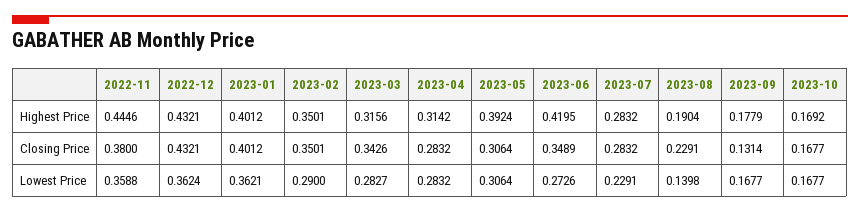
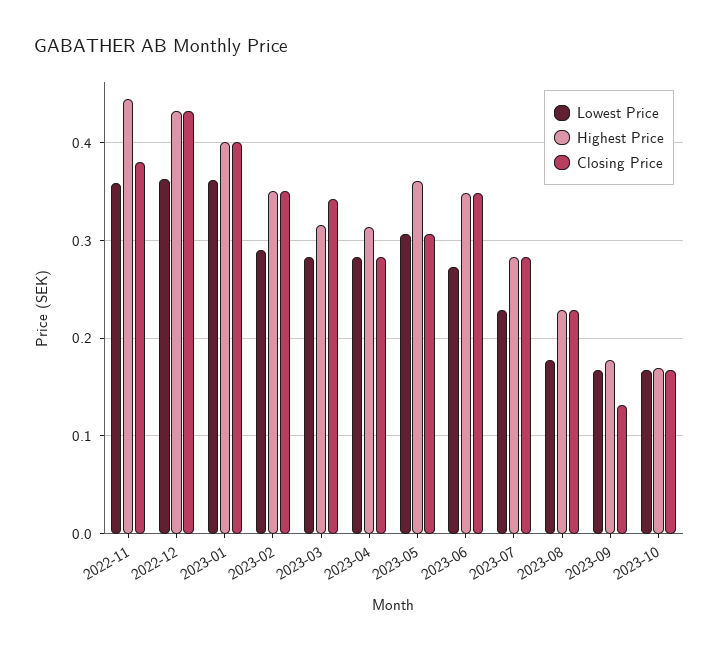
  {
    "Highest Price": {
      "2022-11": 0.4446,
      "2022-12": 0.4321,
      "2023-01": 0.4012,
      "2023-02": 0.3501,
      "2023-03": 0.3156,
      "2023-04": 0.3142,
-     "2023-05": 0.3924,
+     "2023-05": 0.36,
-     "2023-06": 0.4195,
+     "2023-06": 0.35,
      "2023-07": 0.2832,
-     "2023-08": 0.1904,
+     "2023-08": 0.23,
      "2023-09": 0.1779,
      "2023-10": 0.1692
    },
    "Closing Price": {
      "2022-11": 0.38,
      "2022-12": 0.4321,
      "2023-01": 0.4012,
      "2023-02": 0.3501,
      "2023-03": 0.3426,
      "2023-04": 0.2832,
      "2023-05": 0.3064,
      "2023-06": 0.3489,
      "2023-07": 0.2832,
      "2023-08": 0.2291,
      "2023-09": 0.1314,
      "2023-10": 0.1677
    },
    "Lowest Price": {
      "2022-11": 0.3588,
      "2022-12": 0.3624,
      "2023-01": 0.3621,
      "2023-02": 0.29,
      "2023-03": 0.2827,
      "2023-04": 0.2832,
      "2023-05": 0.3064,
      "2023-06": 0.2726,
      "2023-07": 0.2291,
-     "2023-08": 0.1398,
+     "2023-08": 0.18,
      "2023-09": 0.1677,
      "2023-10": 0.1677
    }
  }

